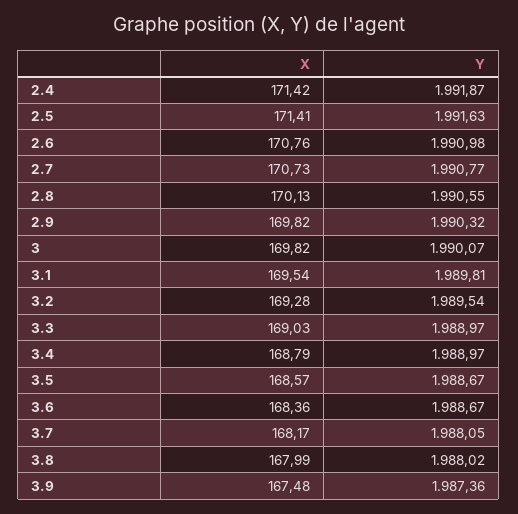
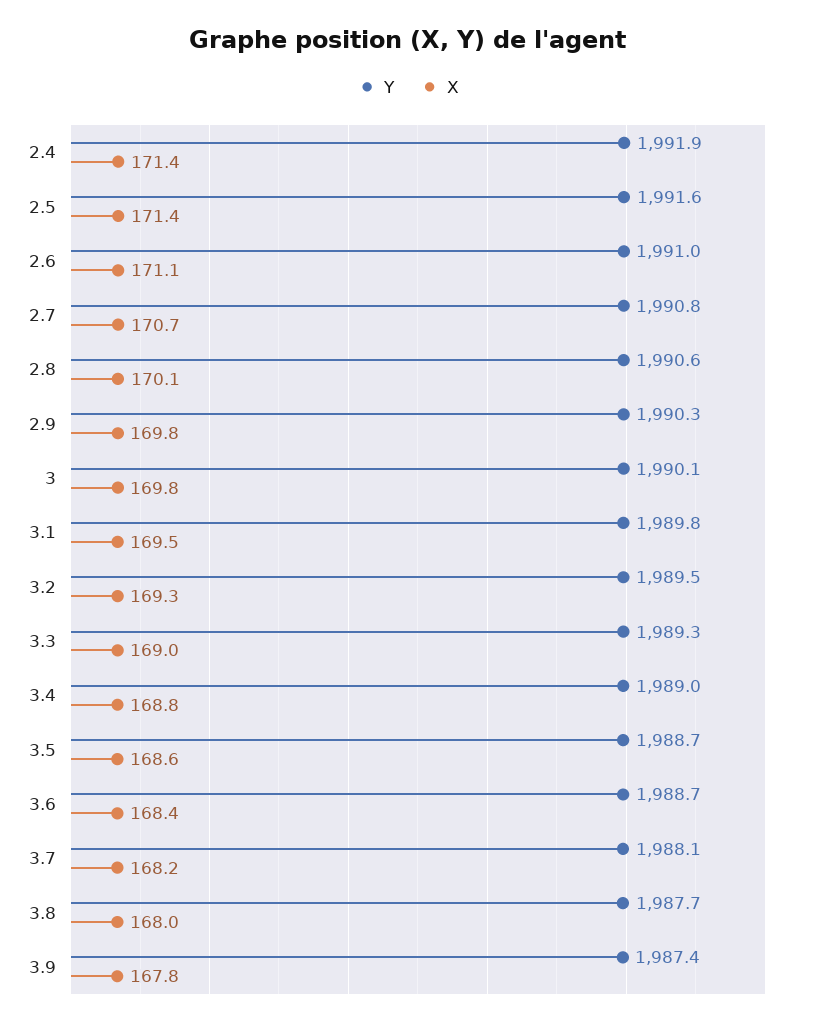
  {
    "X": {
      "2.4": 171.42,
      "2.5": 171.41,
-     "2.6": 170.76,
+     "2.6": 171.1,
      "2.7": 170.73,
      "2.8": 170.13,
      "2.9": 169.82,
      "3": 169.82,
      "3.1": 169.54,
      "3.2": 169.28,
      "3.3": 169.03,
      "3.4": 168.79,
      "3.5": 168.57,
      "3.6": 168.36,
      "3.7": 168.17,
      "3.8": 167.99,
-     "3.9": 167.48
+     "3.9": 167.8
    },
    "Y": {
      "2.4": 1991.87,
      "2.5": 1991.63,
      "2.6": 1990.98,
      "2.7": 1990.77,
      "2.8": 1990.55,
      "2.9": 1990.32,
      "3": 1990.07,
      "3.1": 1989.81,
      "3.2": 1989.54,
-     "3.3": 1988.97,
+     "3.3": 1989.3,
      "3.4": 1988.97,
      "3.5": 1988.67,
      "3.6": 1988.67,
      "3.7": 1988.05,
-     "3.8": 1988.02,
+     "3.8": 1987.7,
      "3.9": 1987.36
    }
  }

